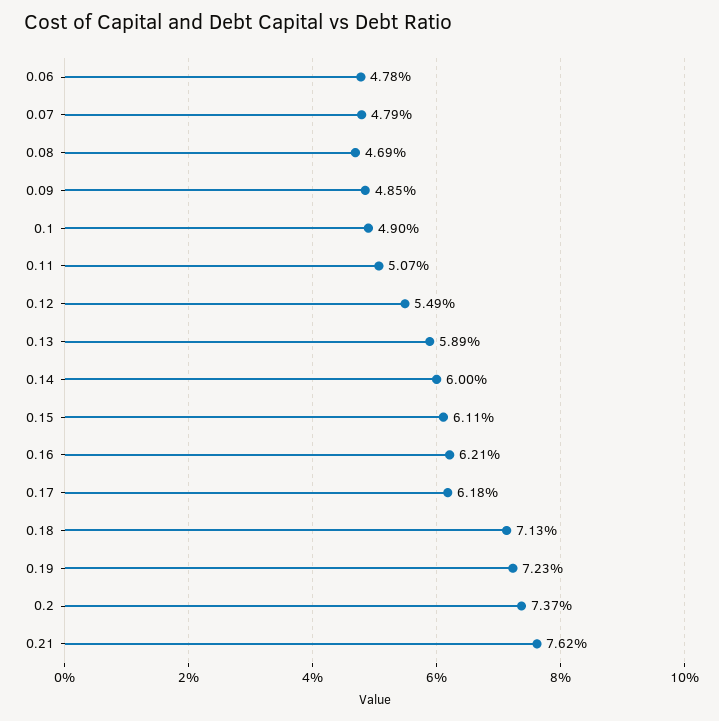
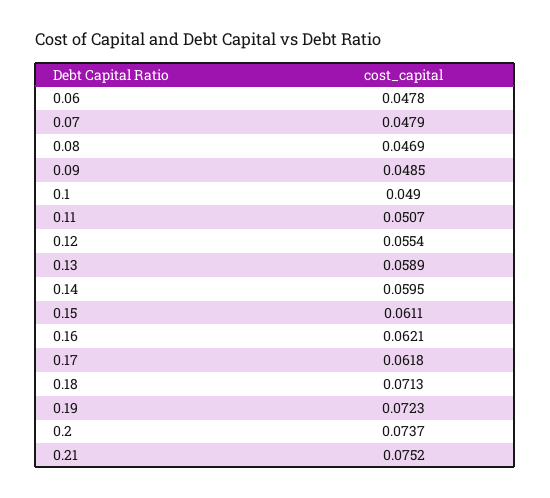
  {
    "0.06": 0.0478,
    "0.07": 0.0479,
    "0.08": 0.0469,
    "0.09": 0.0485,
    "0.1": 0.049,
    "0.11": 0.0507,
-   "0.12": 0.0549,
+   "0.12": 0.0554,
    "0.13": 0.0589,
-   "0.14": 0.06,
+   "0.14": 0.0595,
    "0.15": 0.0611,
    "0.16": 0.0621,
    "0.17": 0.0618,
    "0.18": 0.0713,
    "0.19": 0.0723,
    "0.2": 0.0737,
-   "0.21": 0.0762
+   "0.21": 0.0752
  }

